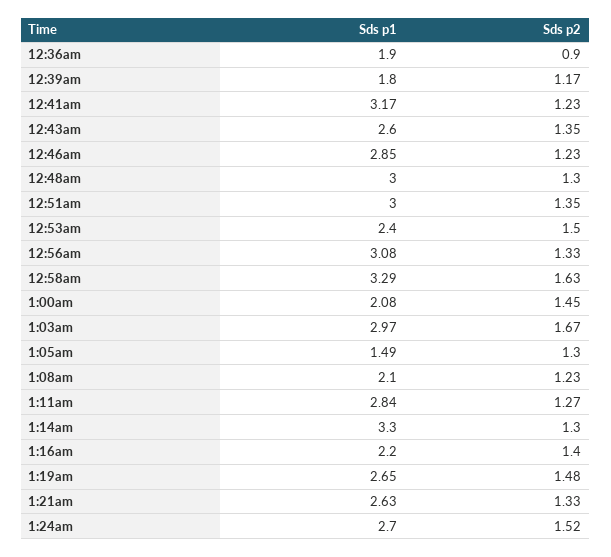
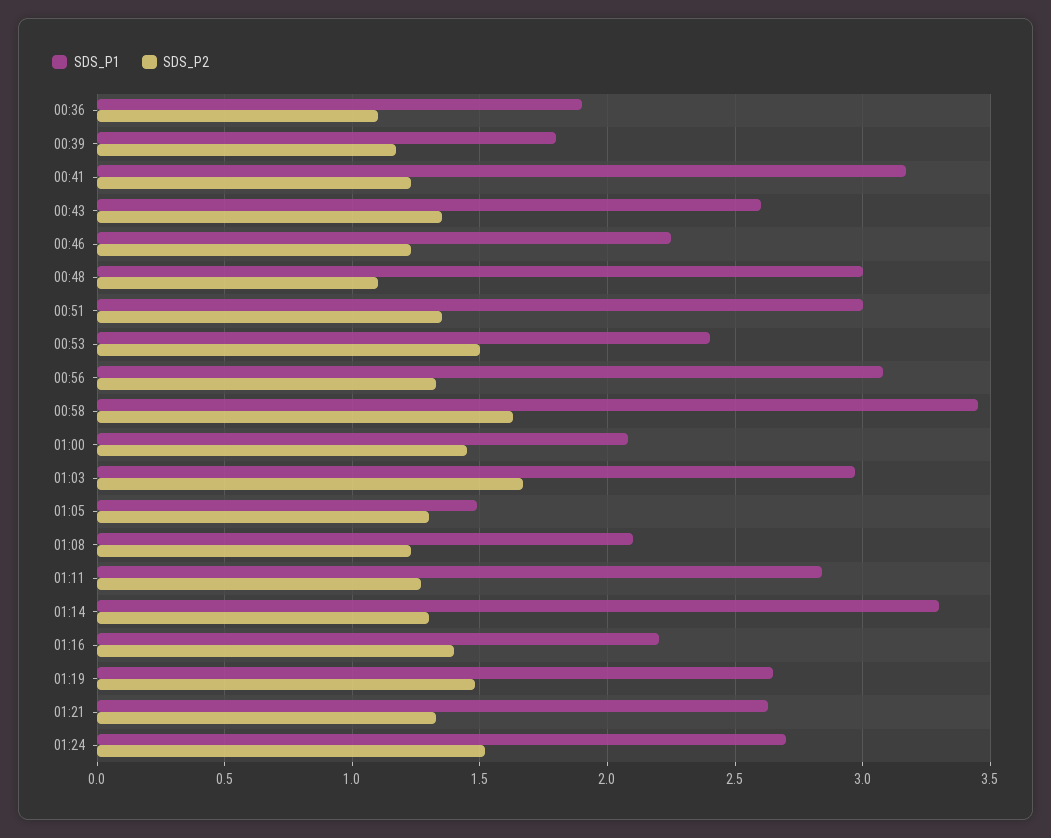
  {
    "Sds p1": {
      "12:36am": 1.9,
      "12:39am": 1.8,
      "12:41am": 3.17,
      "12:43am": 2.6,
-     "12:46am": 2.85,
+     "12:46am": 2.25,
      "12:48am": 3,
      "12:51am": 3,
      "12:53am": 2.4,
      "12:56am": 3.08,
-     "12:58am": 3.29,
+     "12:58am": 3.45,
      "1:00am": 2.08,
      "1:03am": 2.97,
      "1:05am": 1.49,
      "1:08am": 2.1,
      "1:11am": 2.84,
      "1:14am": 3.3,
      "1:16am": 2.2,
      "1:19am": 2.65,
      "1:21am": 2.63,
      "1:24am": 2.7
    },
    "Sds p2": {
-     "12:36am": 0.9,
+     "12:36am": 1.1,
      "12:39am": 1.17,
      "12:41am": 1.23,
      "12:43am": 1.35,
      "12:46am": 1.23,
-     "12:48am": 1.3,
+     "12:48am": 1.1,
      "12:51am": 1.35,
      "12:53am": 1.5,
      "12:56am": 1.33,
      "12:58am": 1.63,
      "1:00am": 1.45,
      "1:03am": 1.67,
      "1:05am": 1.3,
      "1:08am": 1.23,
      "1:11am": 1.27,
      "1:14am": 1.3,
      "1:16am": 1.4,
      "1:19am": 1.48,
      "1:21am": 1.33,
      "1:24am": 1.52
    }
  }

